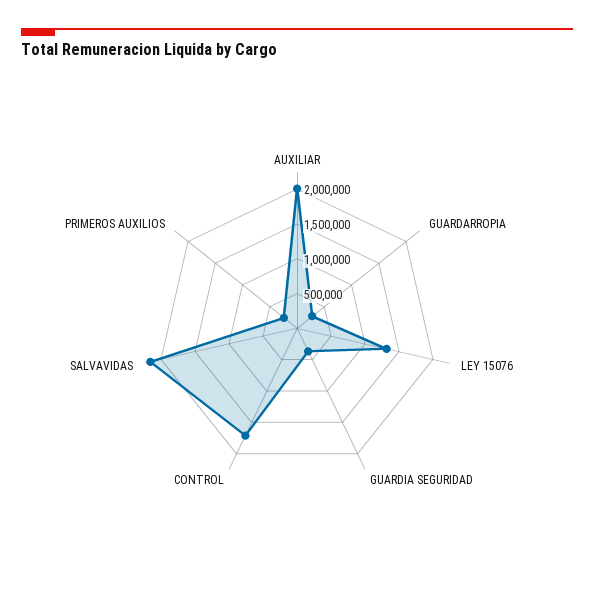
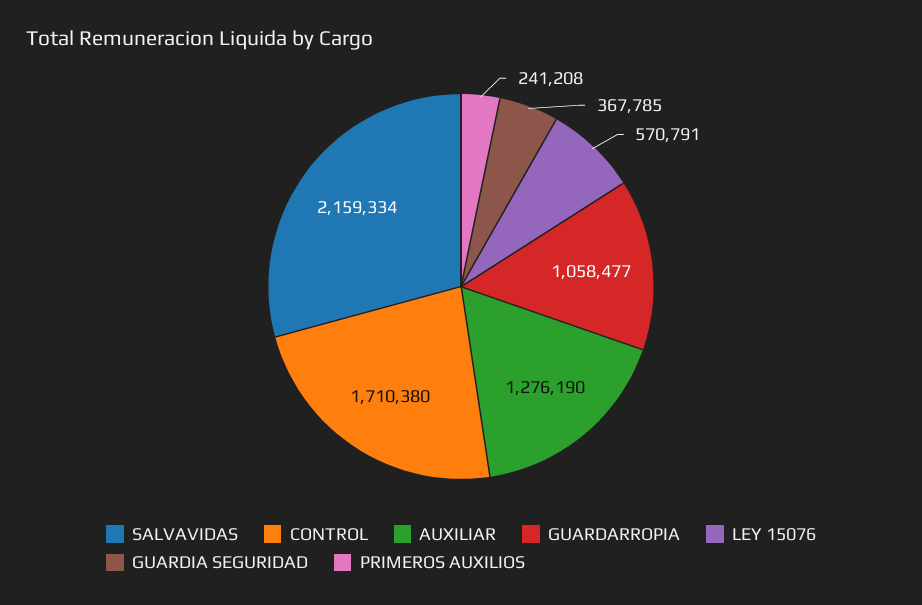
  {
-   "AUXILIAR": 2000000,
+   "AUXILIAR": 1276190,
-   "GUARDARROPIA": 250000,
+   "GUARDARROPIA": 1058477,
-   "LEY 15076": 1250000,
+   "LEY 15076": 570791,
    "GUARDIA SEGURIDAD": 367785,
    "CONTROL": 1710380,
    "SALVAVIDAS": 2159334,
    "PRIMEROS AUXILIOS": 241208
  }

